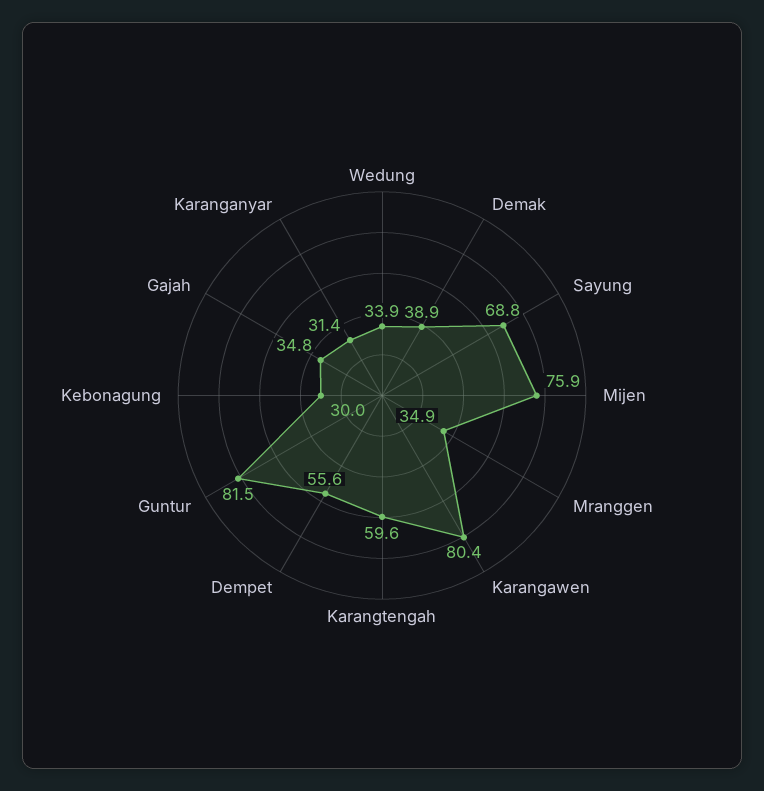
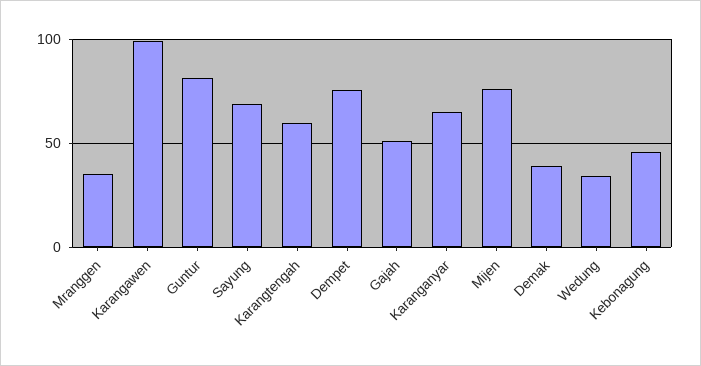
  {
    "Wedung": 33.9,
    "Demak": 38.9,
    "Sayung": 68.8,
    "Mijen": 75.9,
    "Mranggen": 34.9,
-   "Karangawen": 80.4,
+   "Karangawen": 100,
    "Karangtengah": 59.6,
-   "Dempet": 55.6,
+   "Dempet": 75,
    "Guntur": 81.5,
-   "Kebonagung": 30,
+   "Kebonagung": 45,
-   "Gajah": 34.8,
+   "Gajah": 50,
-   "Karanganyar": 31.4
+   "Karanganyar": 65
  }

